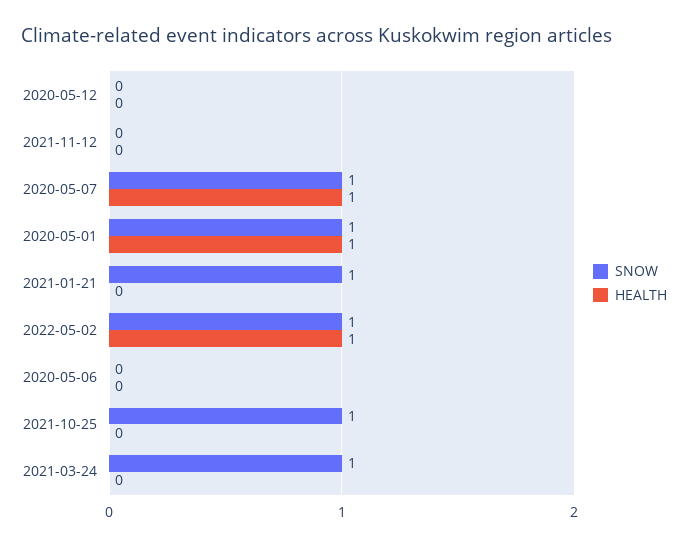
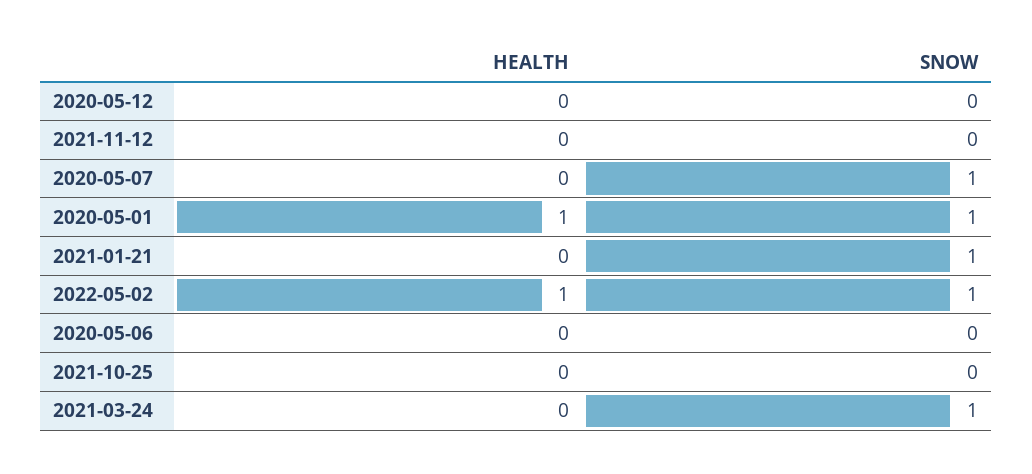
  {
    "SNOW": {
      "2020-05-12": 0,
      "2021-11-12": 0,
      "2020-05-07": 1,
      "2020-05-01": 1,
      "2021-01-21": 1,
      "2022-05-02": 1,
      "2020-05-06": 0,
-     "2021-10-25": 1,
+     "2021-10-25": 0,
      "2021-03-24": 1
    },
    "HEALTH": {
      "2020-05-12": 0,
      "2021-11-12": 0,
-     "2020-05-07": 1,
+     "2020-05-07": 0,
      "2020-05-01": 1,
      "2021-01-21": 0,
      "2022-05-02": 1,
      "2020-05-06": 0,
      "2021-10-25": 0,
      "2021-03-24": 0
    }
  }

